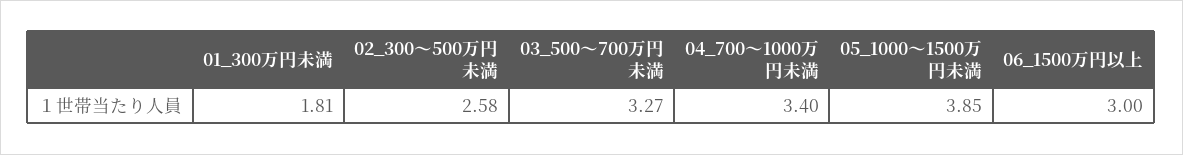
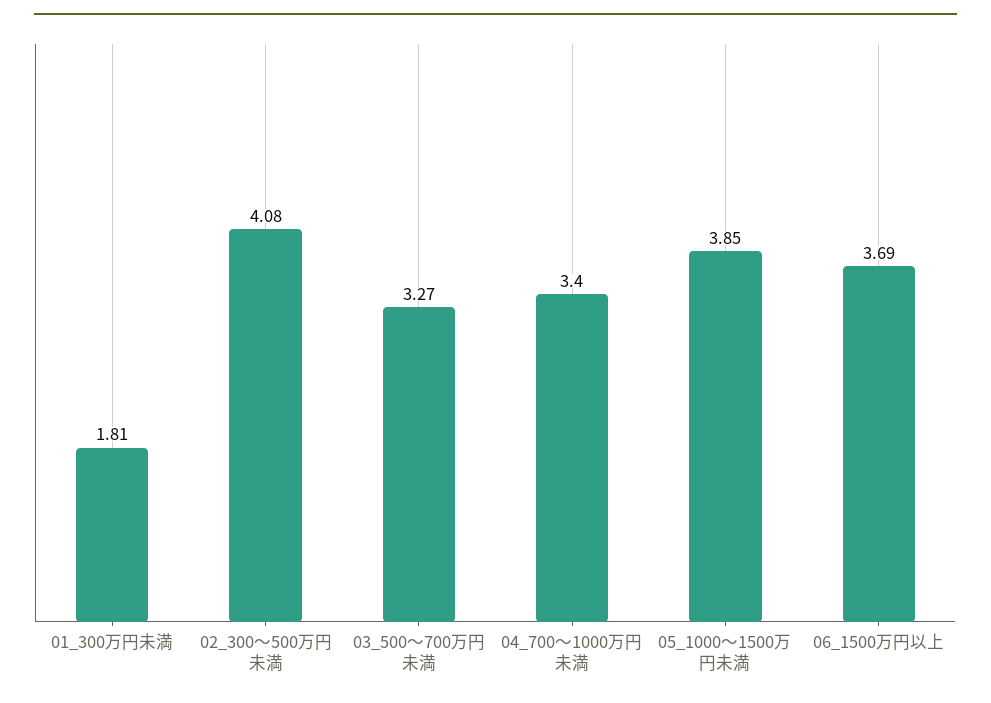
  {
    "01_300万円未満": 1.81,
-   "02_300～500万円未満": 2.58,
+   "02_300～500万円未満": 4.08,
    "03_500～700万円未満": 3.27,
    "04_700～1000万円未満": 3.4,
    "05_1000～1500万円未満": 3.85,
-   "06_1500万円以上": 3
+   "06_1500万円以上": 3.69
  }

